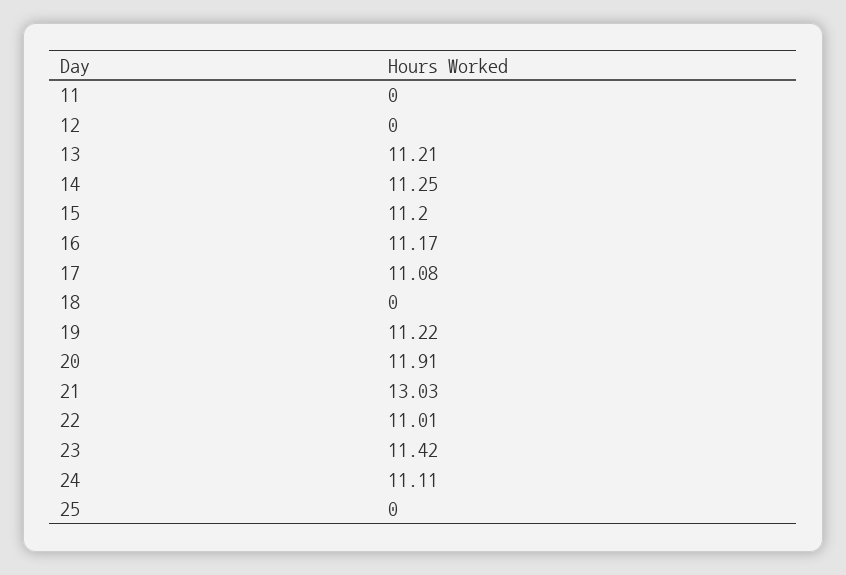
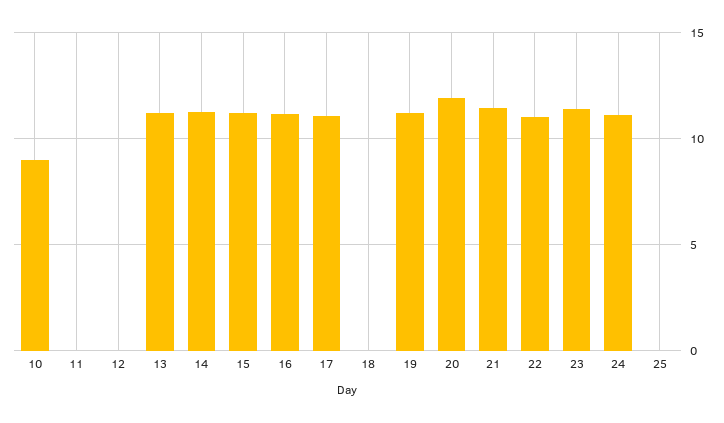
  {
    "11": 0,
    "12": 0,
    "13": 11.21,
    "14": 11.25,
    "15": 11.2,
    "16": 11.17,
    "17": 11.08,
    "18": 0,
    "19": 11.22,
    "20": 11.91,
-   "21": 13.03,
+   "21": 11.5,
    "22": 11.01,
    "23": 11.42,
    "24": 11.11,
-   "25": 0
+   "25": 0,
+   "10": 9
  }

